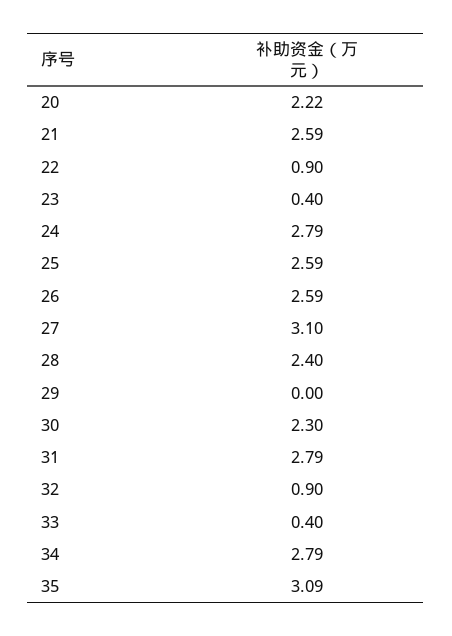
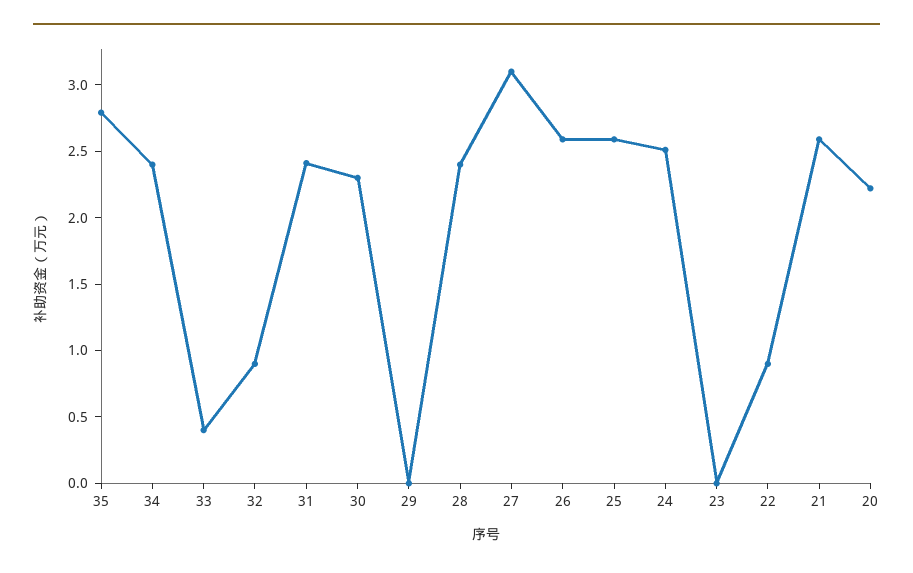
  {
    "20": 2.22,
    "21": 2.59,
    "22": 0.9,
-   "23": 0.4,
+   "23": 0,
-   "24": 2.79,
+   "24": 2.5,
    "25": 2.59,
    "26": 2.59,
    "27": 3.1,
    "28": 2.4,
    "29": 0,
    "30": 2.3,
-   "31": 2.79,
+   "31": 2.4,
    "32": 0.9,
    "33": 0.4,
-   "34": 2.79,
+   "34": 2.4,
-   "35": 3.09
+   "35": 2.8
  }

